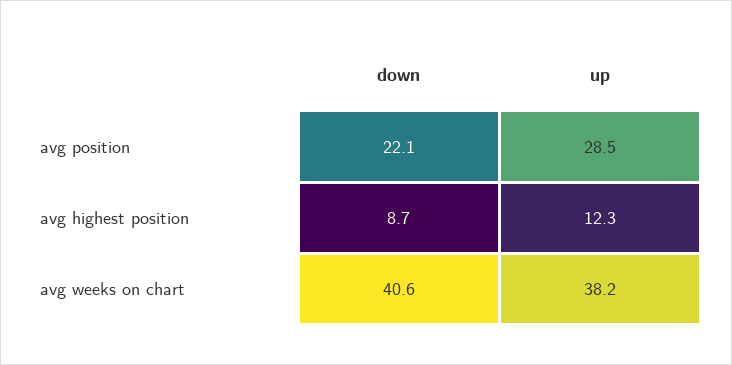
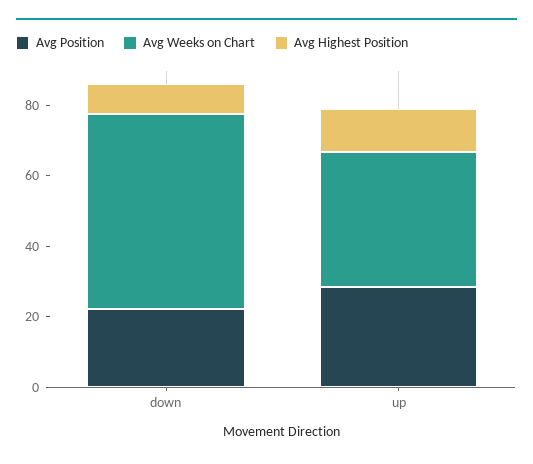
  {
    "avg position": {
      "down": 22.1,
      "up": 28.5
    },
    "avg highest position": {
      "down": 8.7,
      "up": 12.3
    },
    "avg weeks on chart": {
-     "down": 40.6,
+     "down": 55,
      "up": 38.2
    }
  }

